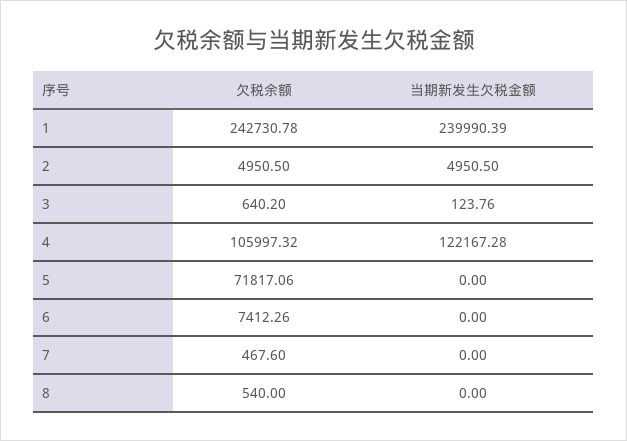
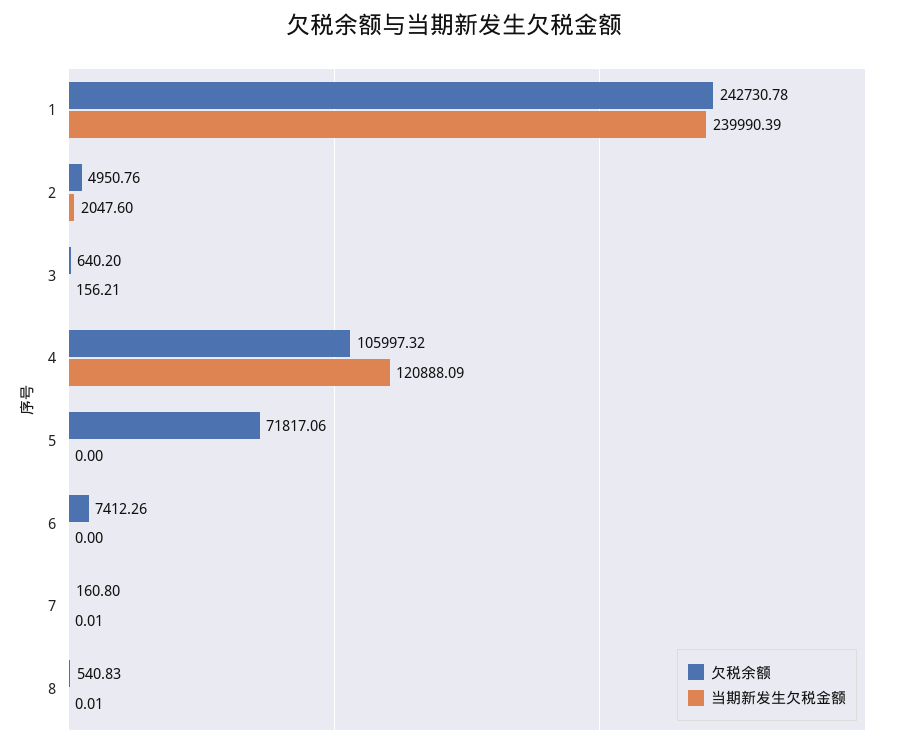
  {
    "欠税余额": {
      "1": 242730.78,
-     "2": 4950.5,
+     "2": 4950.76,
      "3": 640.2,
      "4": 105997.32,
      "5": 71817.06,
      "6": 7412.26,
-     "7": 467.6,
+     "7": 160.8,
-     "8": 540
+     "8": 540.83
    },
    "当期新发生欠税金额": {
      "1": 239990.39,
-     "2": 4950.5,
+     "2": 2047.6,
-     "3": 123.76,
+     "3": 156.21,
-     "4": 122167.28,
+     "4": 120888.09,
      "5": 0,
      "6": 0,
-     "7": 0,
+     "7": 0.01,
-     "8": 0
+     "8": 0.01
    }
  }

